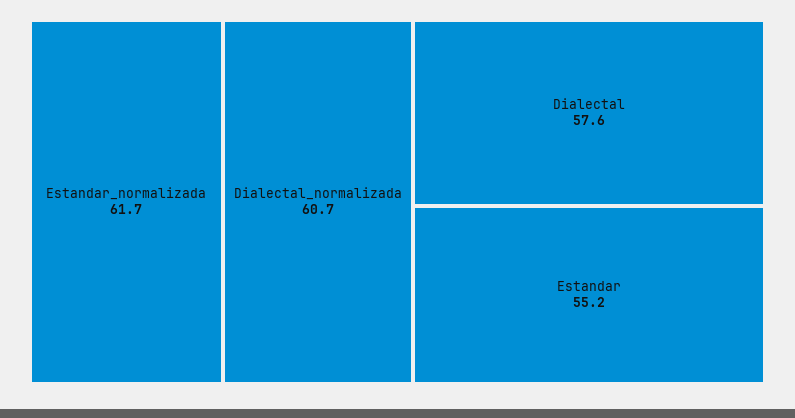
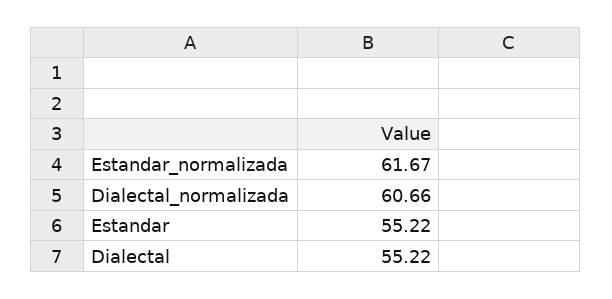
  {
    "Estandar_normalizada": 61.67,
    "Dialectal_normalizada": 60.66,
-   "Dialectal": 57.6,
+   "Dialectal": 55.22,
    "Estandar": 55.22
  }

